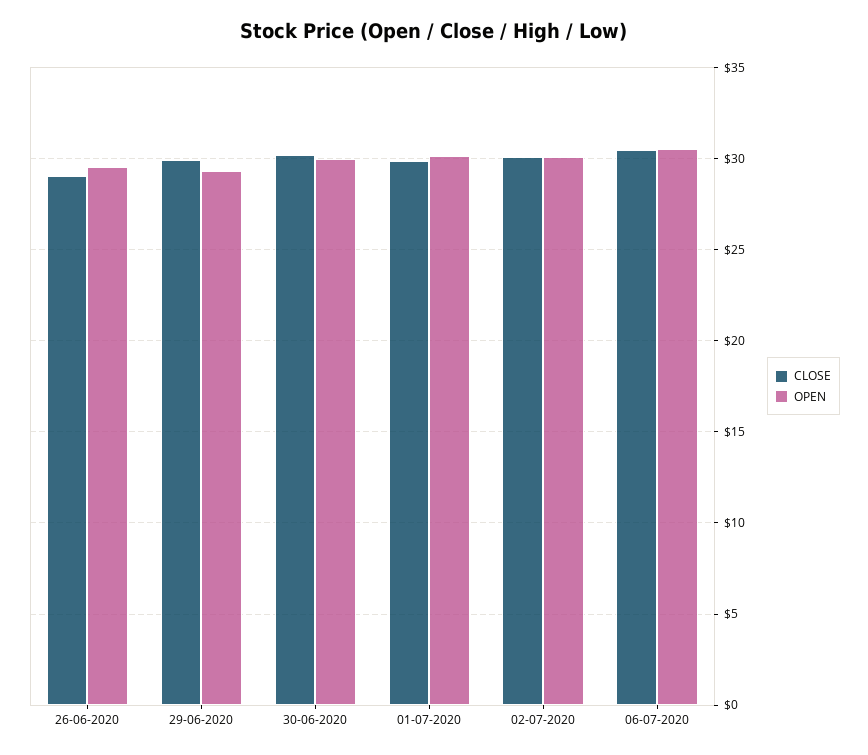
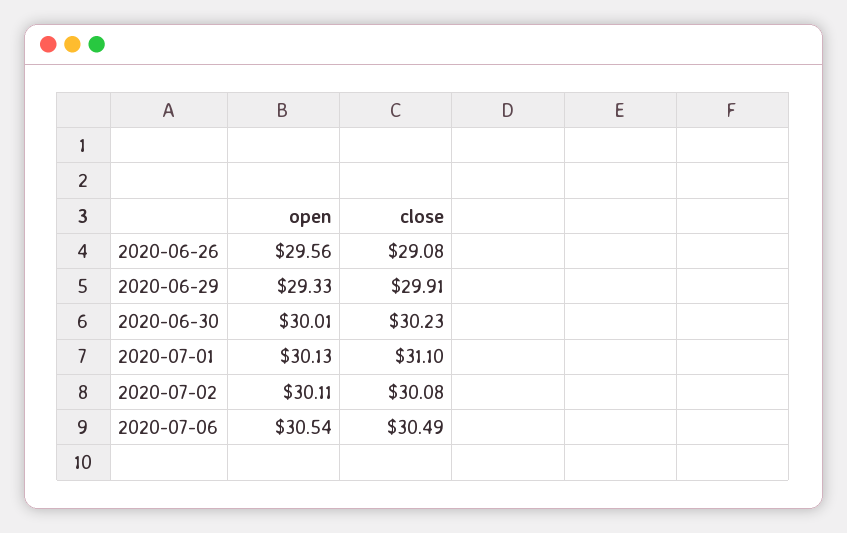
  {
    "CLOSE": {
      "26-06-2020": 29.08,
      "29-06-2020": 29.91,
      "30-06-2020": 30.23,
-     "01-07-2020": 30,
+     "01-07-2020": 31.1,
      "02-07-2020": 30.08,
      "06-07-2020": 30.49
    },
    "OPEN": {
      "26-06-2020": 29.56,
      "29-06-2020": 29.33,
      "30-06-2020": 30.01,
      "01-07-2020": 30.13,
      "02-07-2020": 30.11,
      "06-07-2020": 30.54
    }
  }

